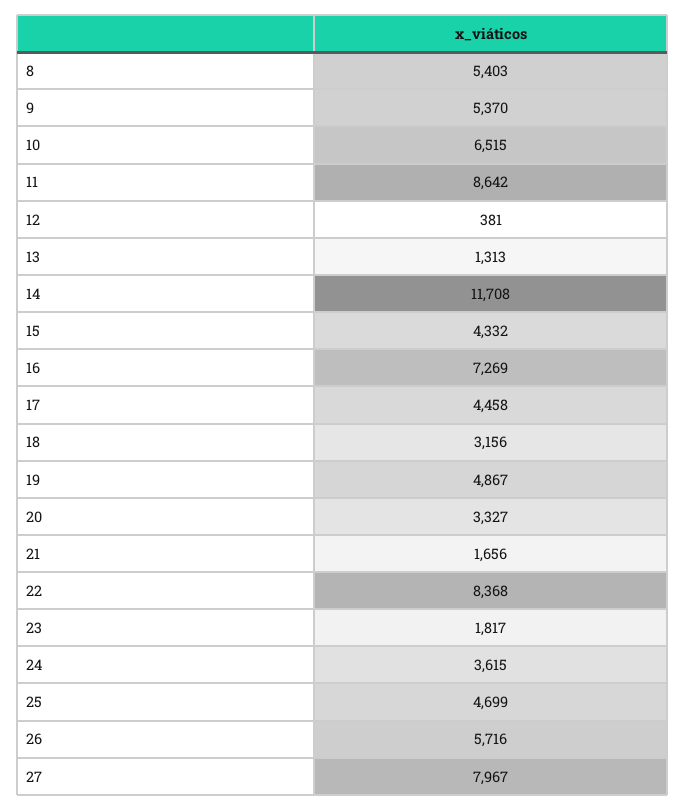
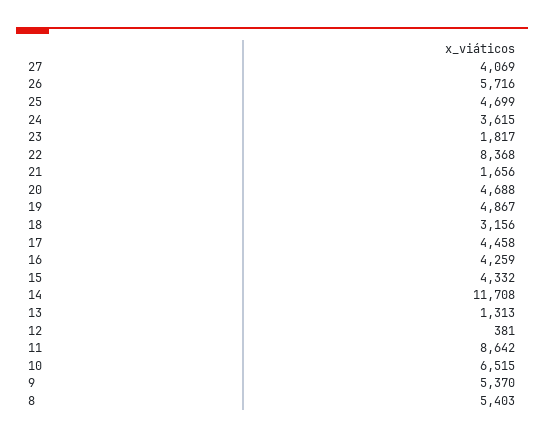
  {
    "8": 5403,
    "9": 5370,
    "10": 6515,
    "11": 8642,
    "12": 381,
    "13": 1313,
    "14": 11708,
    "15": 4332,
-   "16": 7269,
+   "16": 4259,
    "17": 4458,
    "18": 3156,
    "19": 4867,
-   "20": 3327,
+   "20": 4688,
    "21": 1656,
    "22": 8368,
    "23": 1817,
    "24": 3615,
    "25": 4699,
    "26": 5716,
-   "27": 7967
+   "27": 4069
  }

